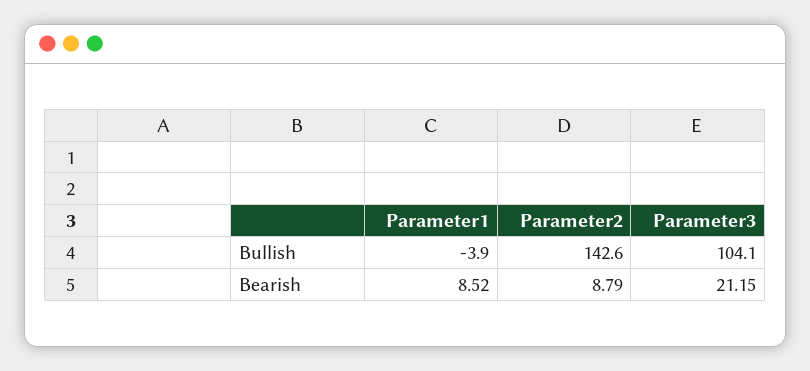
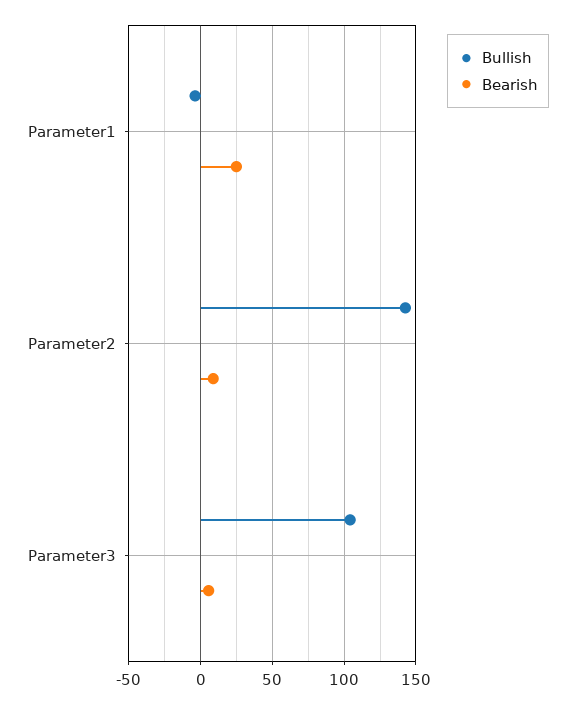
  {
    "Bullish": {
      "Parameter1": -3.9,
      "Parameter2": 142.6,
      "Parameter3": 104.1
    },
    "Bearish": {
-     "Parameter1": 8.52,
+     "Parameter1": 25,
      "Parameter2": 8.79,
-     "Parameter3": 21.15
+     "Parameter3": 5
    }
  }

